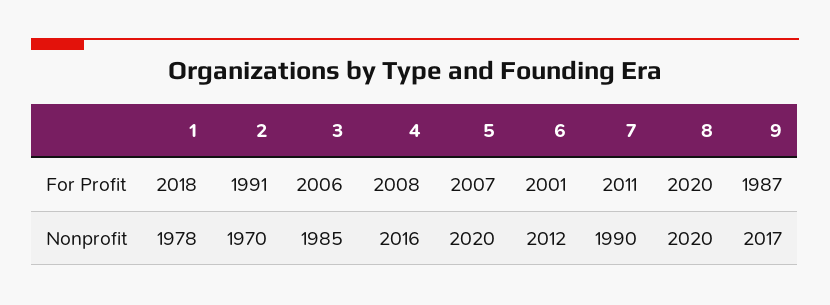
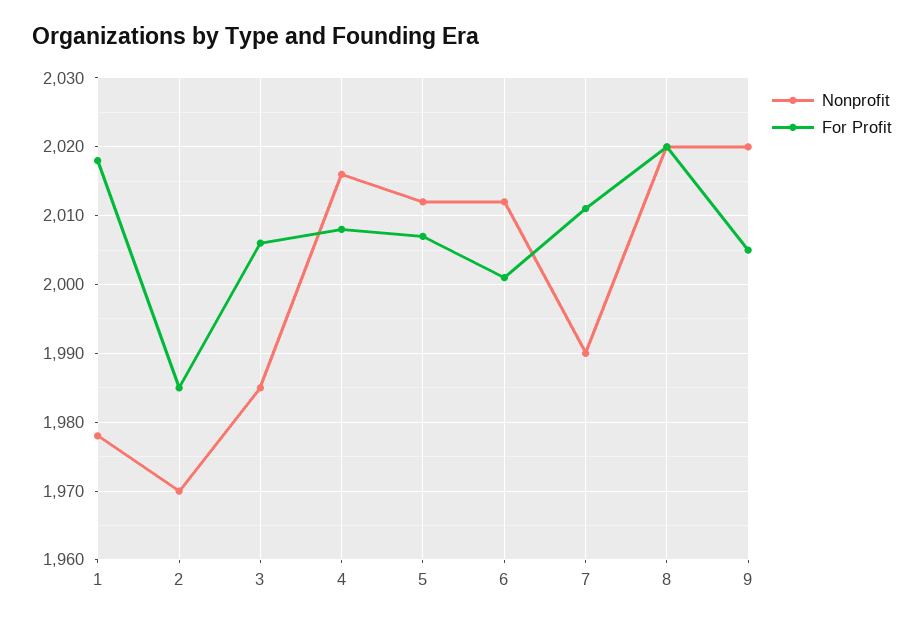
  {
    "For Profit": {
      "1": 2018,
-     "2": 1991,
+     "2": 1985,
      "3": 2006,
      "4": 2008,
      "5": 2007,
      "6": 2001,
      "7": 2011,
      "8": 2020,
-     "9": 1987
+     "9": 2005
    },
    "Nonprofit": {
      "1": 1978,
      "2": 1970,
      "3": 1985,
      "4": 2016,
-     "5": 2020,
+     "5": 2012,
      "6": 2012,
      "7": 1990,
      "8": 2020,
-     "9": 2017
+     "9": 2020
    }
  }

